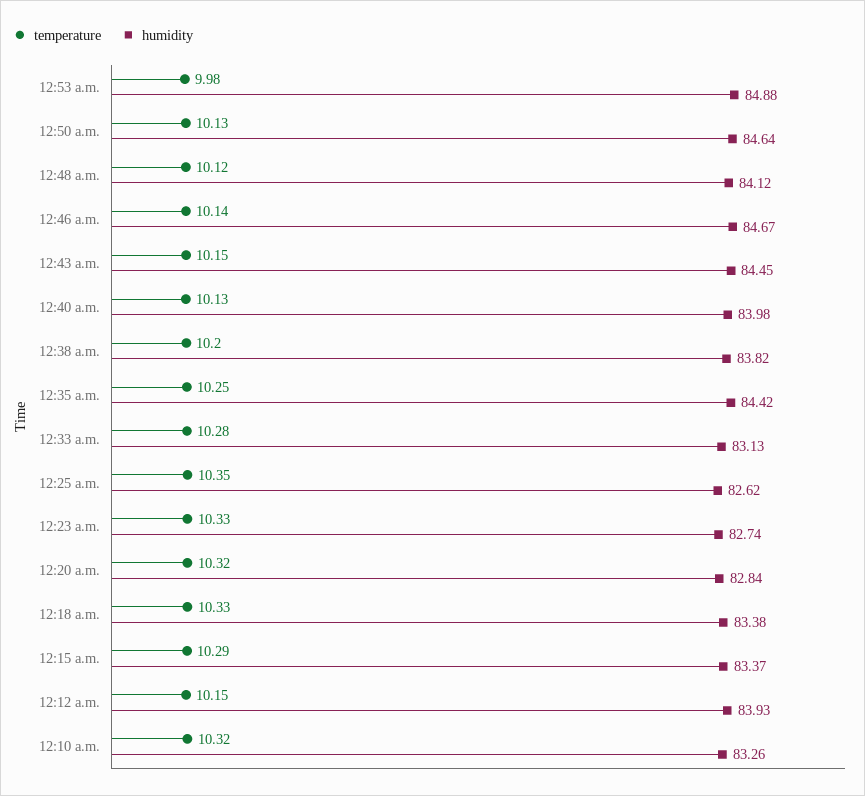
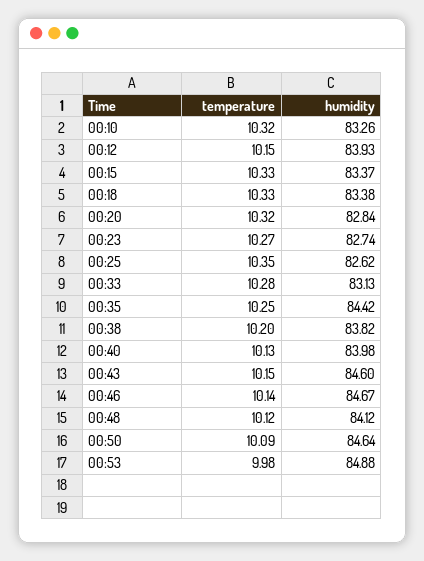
  {
    "temperature": {
      "12:53 a.m.": 9.98,
-     "12:50 a.m.": 10.13,
+     "12:50 a.m.": 10.09,
      "12:48 a.m.": 10.12,
      "12:46 a.m.": 10.14,
      "12:43 a.m.": 10.15,
      "12:40 a.m.": 10.13,
      "12:38 a.m.": 10.2,
      "12:35 a.m.": 10.25,
      "12:33 a.m.": 10.28,
      "12:25 a.m.": 10.35,
-     "12:23 a.m.": 10.33,
+     "12:23 a.m.": 10.27,
      "12:20 a.m.": 10.32,
      "12:18 a.m.": 10.33,
-     "12:15 a.m.": 10.29,
+     "12:15 a.m.": 10.33,
      "12:12 a.m.": 10.15,
      "12:10 a.m.": 10.32
    },
    "humidity": {
      "12:53 a.m.": 84.88,
      "12:50 a.m.": 84.64,
      "12:48 a.m.": 84.12,
      "12:46 a.m.": 84.67,
-     "12:43 a.m.": 84.45,
+     "12:43 a.m.": 84.6,
      "12:40 a.m.": 83.98,
      "12:38 a.m.": 83.82,
      "12:35 a.m.": 84.42,
      "12:33 a.m.": 83.13,
      "12:25 a.m.": 82.62,
      "12:23 a.m.": 82.74,
      "12:20 a.m.": 82.84,
      "12:18 a.m.": 83.38,
      "12:15 a.m.": 83.37,
      "12:12 a.m.": 83.93,
      "12:10 a.m.": 83.26
    }
  }

